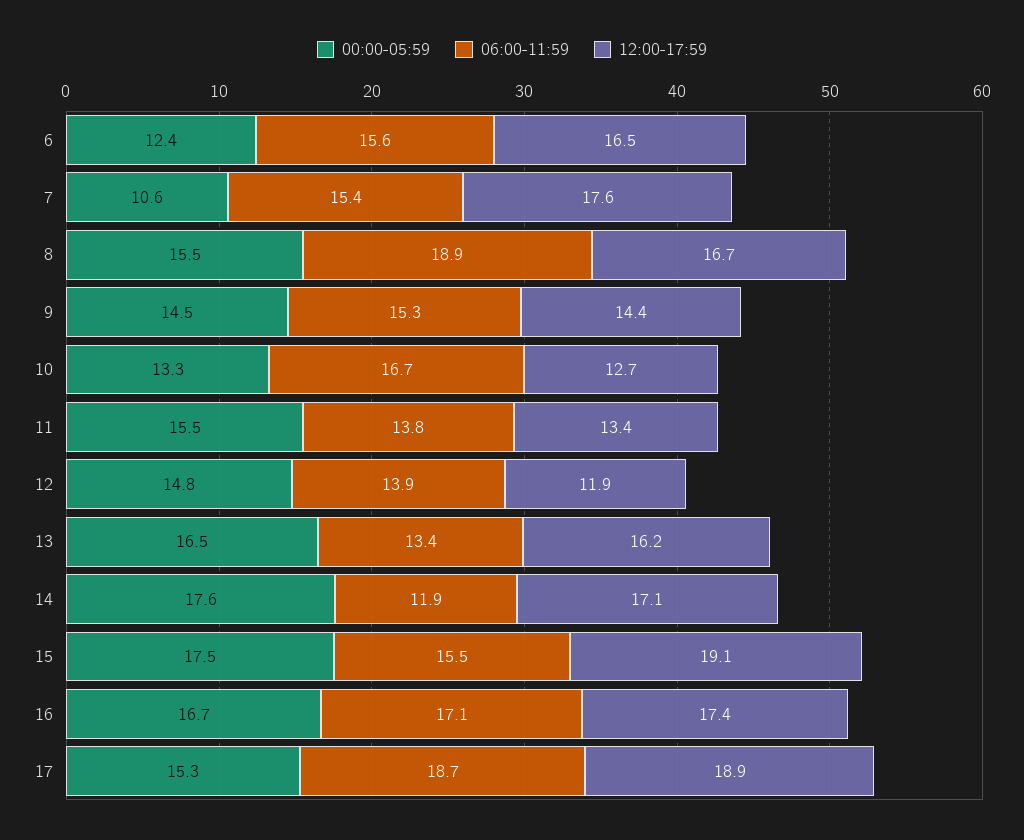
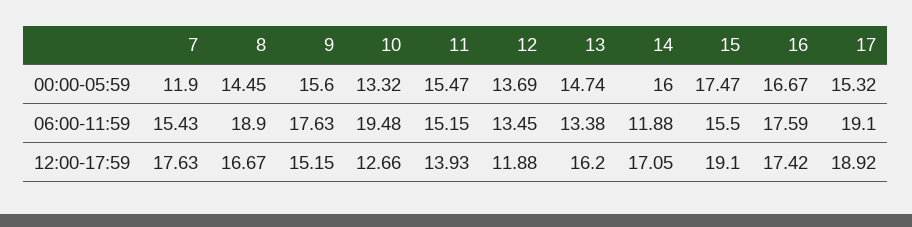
  {
    "00:00-05:59": {
-     "6": 12.4,
-     "7": 10.6,
+     "7": 11.9,
-     "8": 15.5,
+     "8": 14.45,
-     "9": 14.5,
+     "9": 15.6,
      "10": 13.32,
      "11": 15.47,
-     "12": 14.8,
+     "12": 13.69,
-     "13": 16.5,
+     "13": 14.74,
-     "14": 17.6,
+     "14": 16,
      "15": 17.47,
      "16": 16.67,
      "17": 15.32
    },
    "06:00-11:59": {
-     "6": 15.6,
      "7": 15.43,
      "8": 18.9,
-     "9": 15.3,
+     "9": 17.63,
-     "10": 16.7,
+     "10": 19.48,
-     "11": 13.8,
+     "11": 15.15,
-     "12": 13.9,
+     "12": 13.45,
      "13": 13.38,
      "14": 11.88,
      "15": 15.5,
-     "16": 17.1,
+     "16": 17.59,
-     "17": 18.7
+     "17": 19.1
    },
    "12:00-17:59": {
-     "6": 16.5,
      "7": 17.63,
      "8": 16.67,
-     "9": 14.4,
+     "9": 15.15,
      "10": 12.66,
-     "11": 13.4,
+     "11": 13.93,
      "12": 11.88,
      "13": 16.2,
      "14": 17.05,
      "15": 19.1,
      "16": 17.42,
      "17": 18.92
    }
  }

